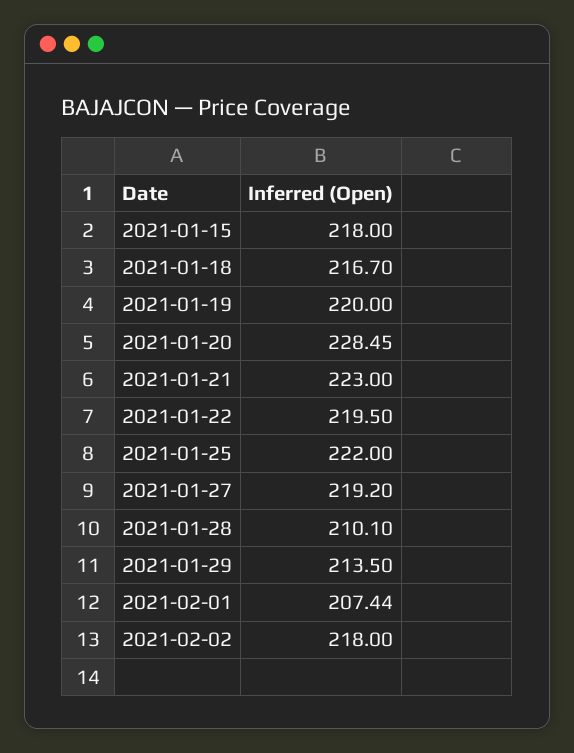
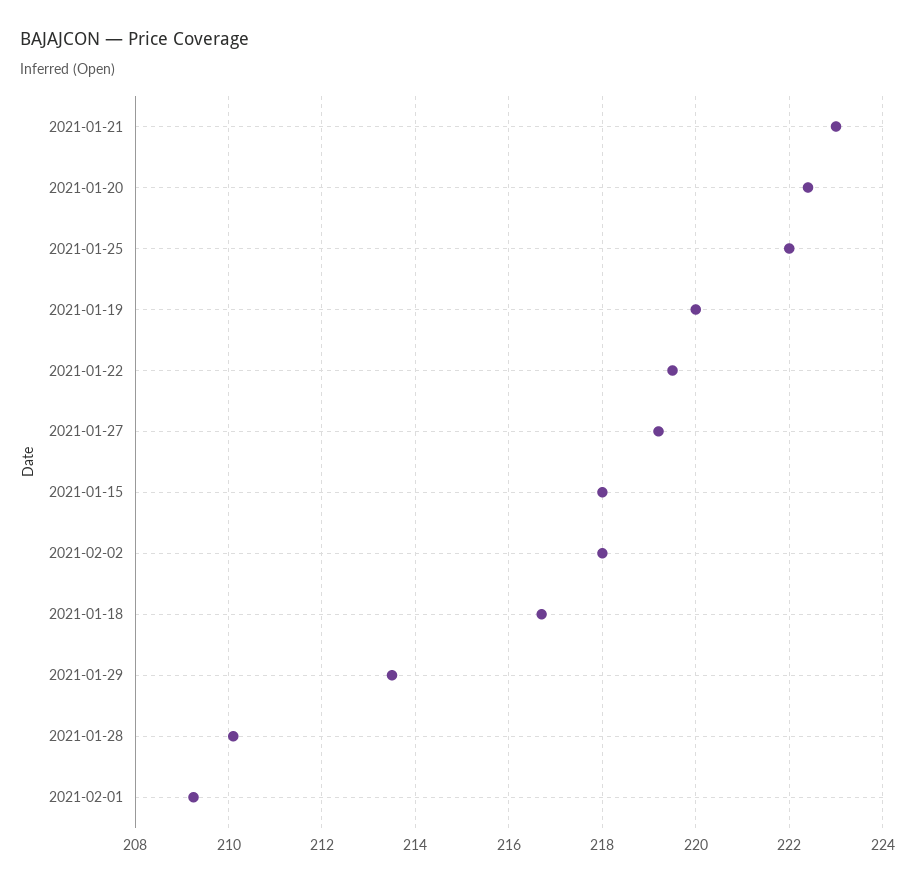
  {
    "2021-01-15": 218,
    "2021-01-18": 216.7,
    "2021-01-19": 220,
-   "2021-01-20": 228.45,
+   "2021-01-20": 222.4,
    "2021-01-21": 223,
    "2021-01-22": 219.5,
    "2021-01-25": 222,
    "2021-01-27": 219.2,
    "2021-01-28": 210.1,
    "2021-01-29": 213.5,
-   "2021-02-01": 207.44,
+   "2021-02-01": 209.2,
    "2021-02-02": 218
  }

